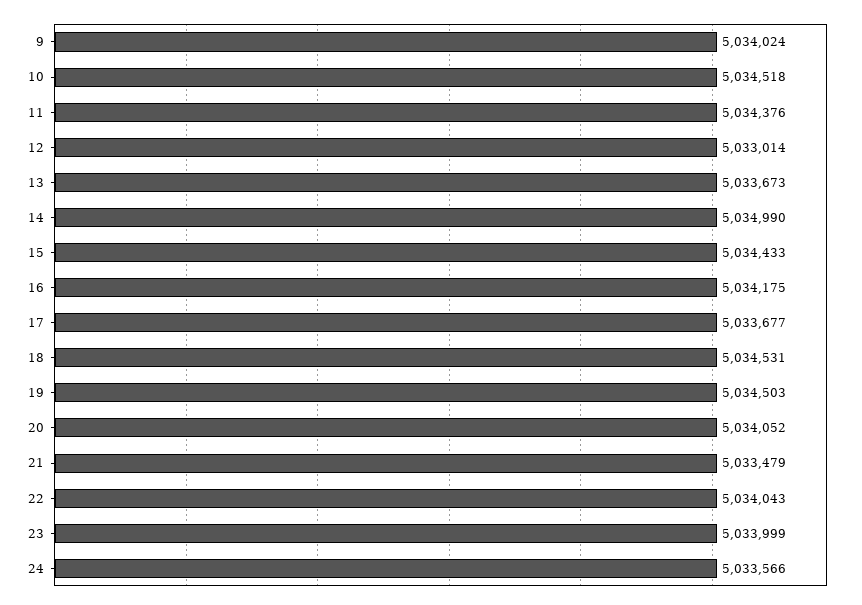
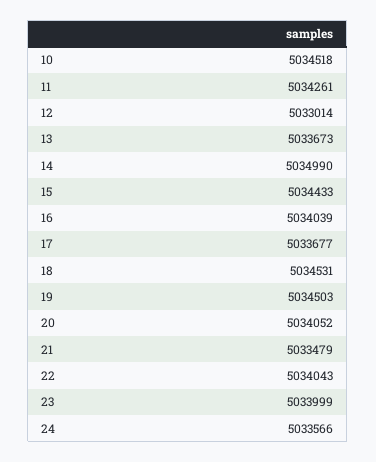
  {
-   "9": 5034024,
    "10": 5034518,
-   "11": 5034376,
+   "11": 5034261,
    "12": 5033014,
    "13": 5033673,
    "14": 5034990,
    "15": 5034433,
-   "16": 5034175,
+   "16": 5034039,
    "17": 5033677,
    "18": 5034531,
    "19": 5034503,
    "20": 5034052,
    "21": 5033479,
    "22": 5034043,
    "23": 5033999,
    "24": 5033566
  }

